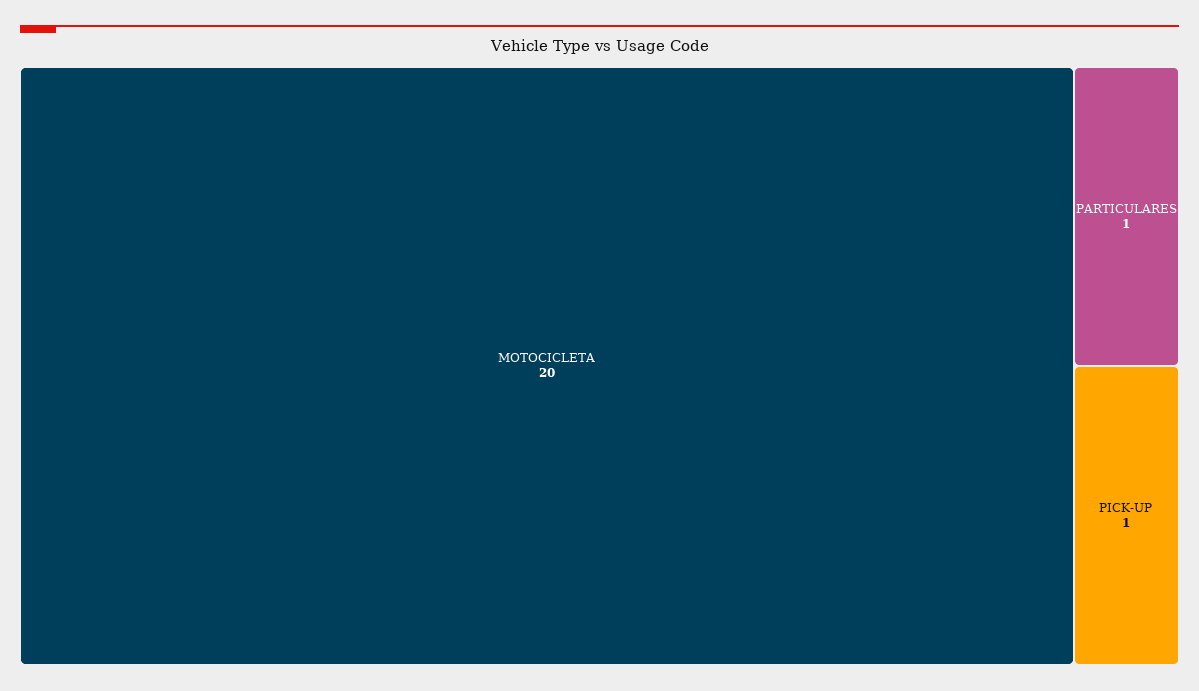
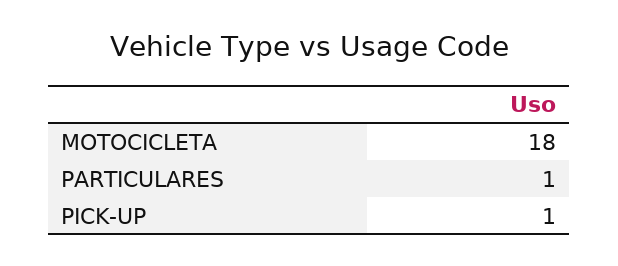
  {
-   "MOTOCICLETA": 20,
+   "MOTOCICLETA": 18,
    "PARTICULARES": 1,
    "PICK-UP": 1
  }

